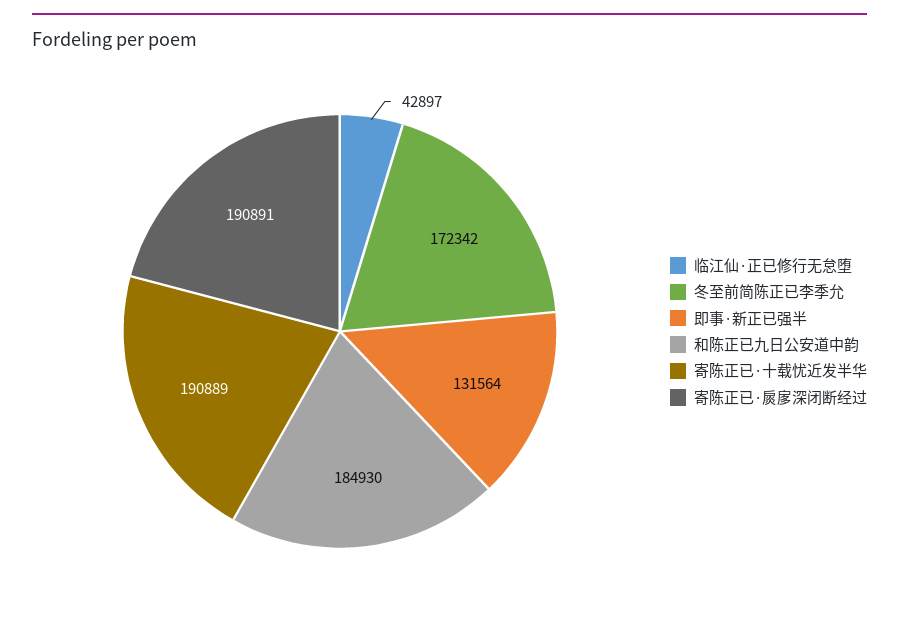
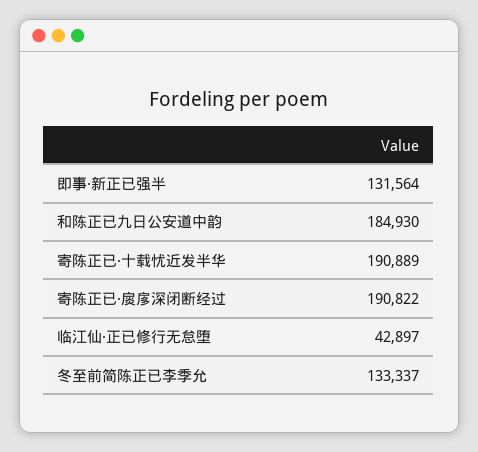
  {
    "临江仙·正已修行无怠堕": 42897,
-   "冬至前简陈正已李季允": 172342,
+   "冬至前简陈正已李季允": 133337,
    "即事·新正已强半": 131564,
    "和陈正已九日公安道中韵": 184930,
    "寄陈正已·十载忧近发半华": 190889,
-   "寄陈正已·扊扅深闭断经过": 190891
+   "寄陈正已·扊扅深闭断经过": 190822
  }

